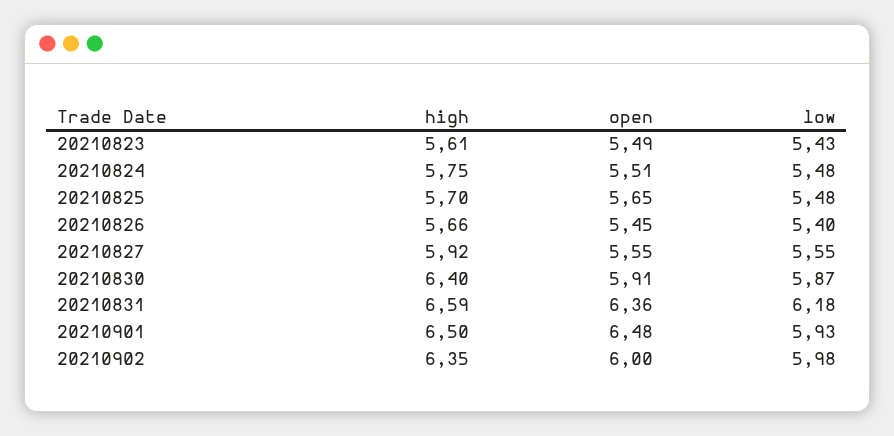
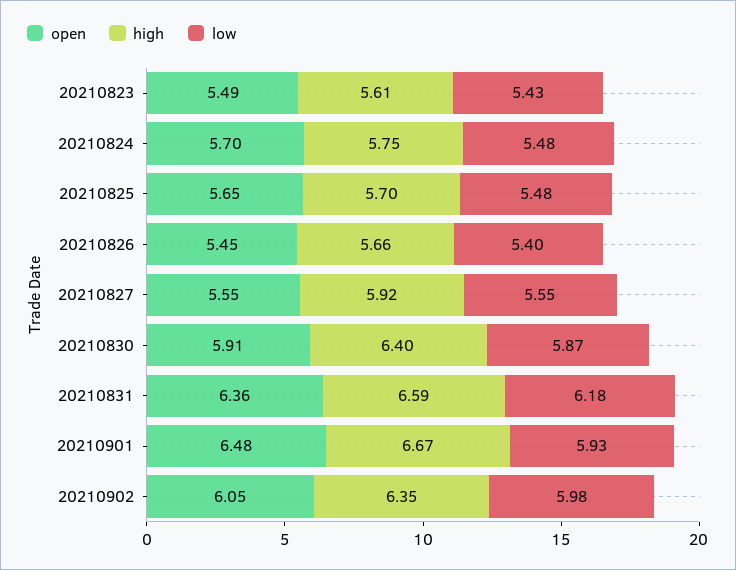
  {
    "high": {
      "20210823": 5.61,
      "20210824": 5.75,
      "20210825": 5.7,
      "20210826": 5.66,
      "20210827": 5.92,
      "20210830": 6.4,
      "20210831": 6.59,
-     "20210901": 6.5,
+     "20210901": 6.67,
      "20210902": 6.35
    },
    "open": {
      "20210823": 5.49,
-     "20210824": 5.51,
+     "20210824": 5.7,
      "20210825": 5.65,
      "20210826": 5.45,
      "20210827": 5.55,
      "20210830": 5.91,
      "20210831": 6.36,
      "20210901": 6.48,
-     "20210902": 6
+     "20210902": 6.05
    },
    "low": {
      "20210823": 5.43,
      "20210824": 5.48,
      "20210825": 5.48,
      "20210826": 5.4,
      "20210827": 5.55,
      "20210830": 5.87,
      "20210831": 6.18,
      "20210901": 5.93,
      "20210902": 5.98
    }
  }

